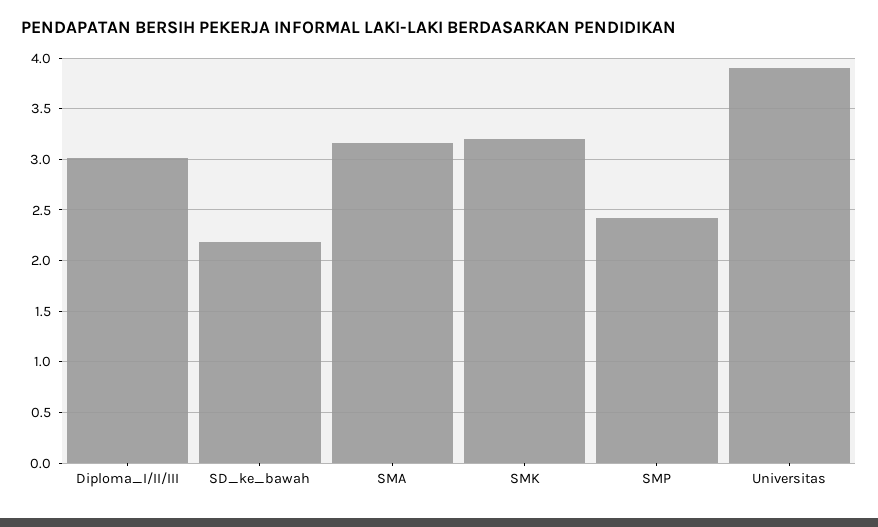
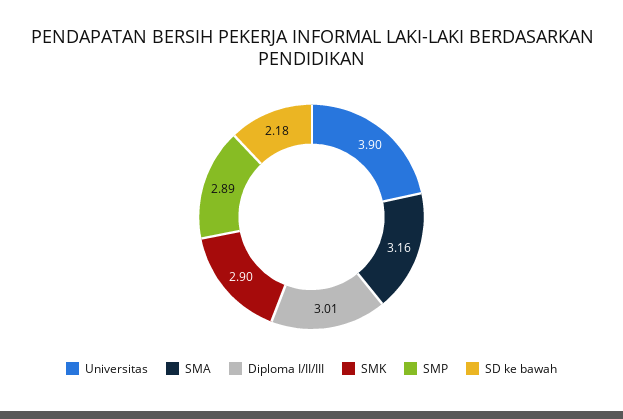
  {
    "Diploma_I/II/III": 3.01,
    "SD_ke_bawah": 2.18,
    "SMA": 3.16,
-   "SMK": 3.2,
+   "SMK": 2.9,
-   "SMP": 2.4,
+   "SMP": 2.89,
    "Universitas": 3.9
  }

